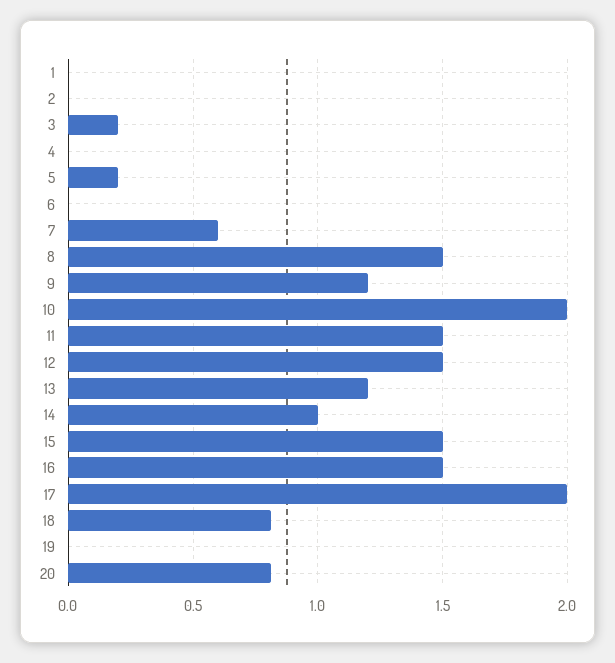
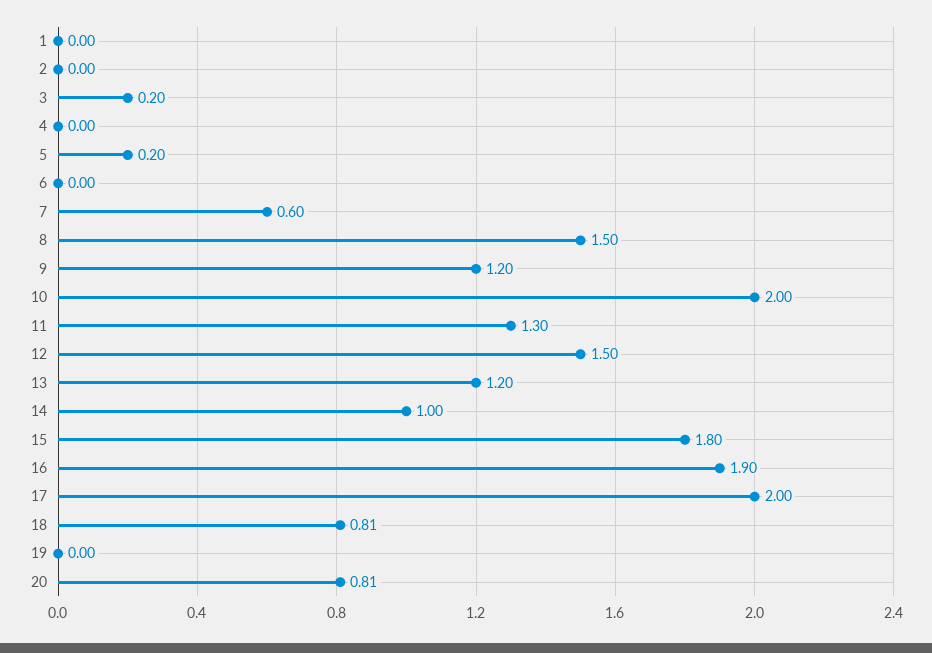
  {
    "1": 0,
    "2": 0,
    "3": 0.2,
    "4": 0,
    "5": 0.2,
    "6": 0,
    "7": 0.6,
    "8": 1.5,
    "9": 1.2,
    "10": 2,
-   "11": 1.5,
+   "11": 1.3,
    "12": 1.5,
    "13": 1.2,
    "14": 1,
-   "15": 1.5,
+   "15": 1.8,
-   "16": 1.5,
+   "16": 1.9,
    "17": 2,
    "18": 0.81,
    "19": 0,
    "20": 0.81
  }

